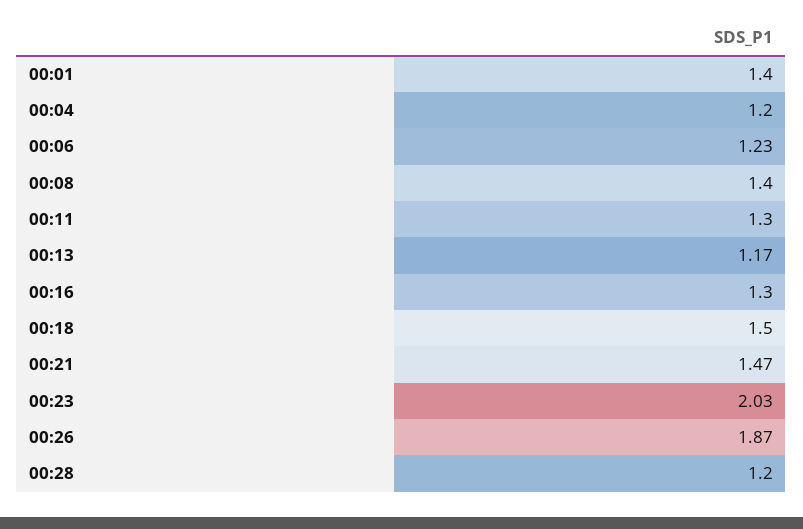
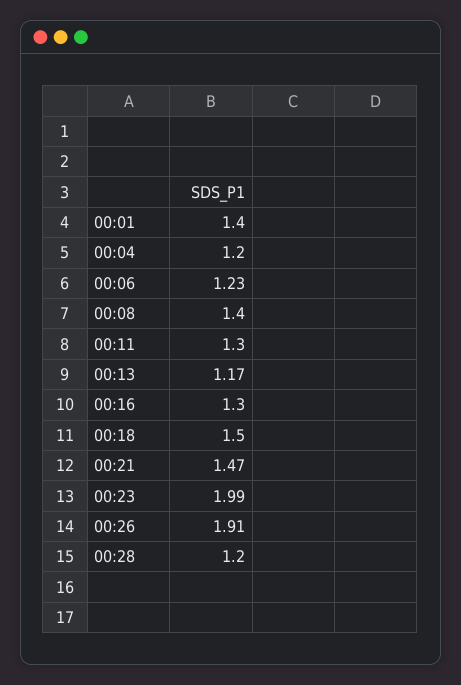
  {
    "00:01": 1.4,
    "00:04": 1.2,
    "00:06": 1.23,
    "00:08": 1.4,
    "00:11": 1.3,
    "00:13": 1.17,
    "00:16": 1.3,
    "00:18": 1.5,
    "00:21": 1.47,
-   "00:23": 2.03,
+   "00:23": 1.99,
-   "00:26": 1.87,
+   "00:26": 1.91,
    "00:28": 1.2
  }

